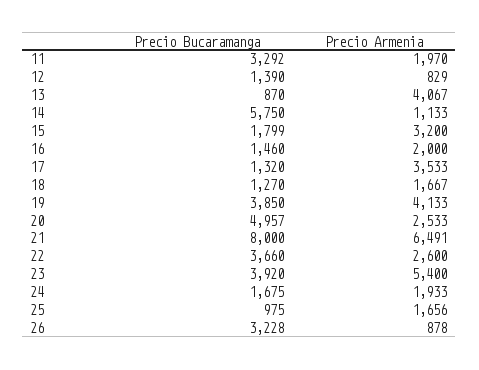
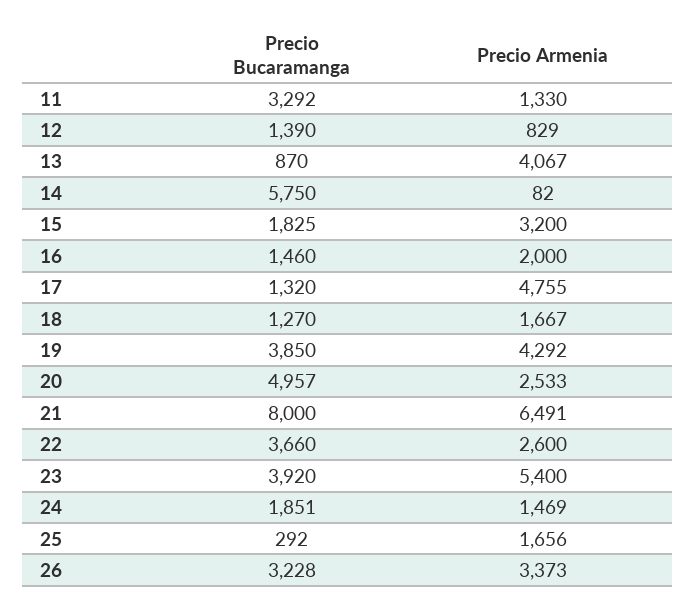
  {
    "Precio Bucaramanga": {
      "11": 3292,
      "12": 1390,
      "13": 870,
      "14": 5750,
-     "15": 1799,
+     "15": 1825,
      "16": 1460,
      "17": 1320,
      "18": 1270,
      "19": 3850,
      "20": 4957,
      "21": 8000,
      "22": 3660,
      "23": 3920,
-     "24": 1675,
+     "24": 1851,
-     "25": 975,
+     "25": 292,
      "26": 3228
    },
    "Precio Armenia": {
-     "11": 1970,
+     "11": 1330,
      "12": 829,
      "13": 4067,
-     "14": 1133,
+     "14": 82,
      "15": 3200,
      "16": 2000,
-     "17": 3533,
+     "17": 4755,
      "18": 1667,
-     "19": 4133,
+     "19": 4292,
      "20": 2533,
      "21": 6491,
      "22": 2600,
      "23": 5400,
-     "24": 1933,
+     "24": 1469,
      "25": 1656,
-     "26": 878
+     "26": 3373
    }
  }

